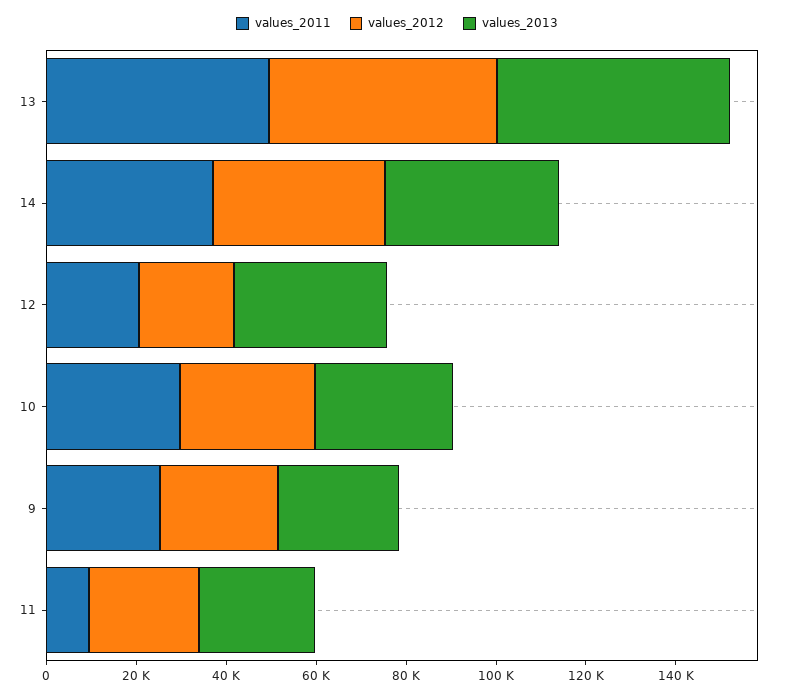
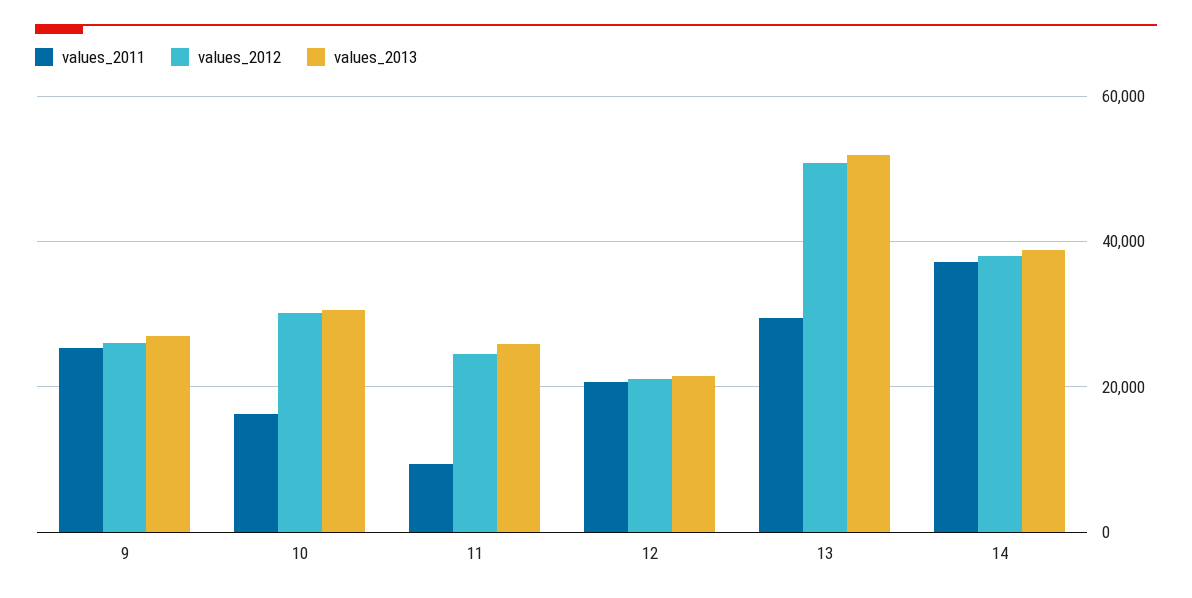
  {
    "values_2011": {
-     "13": 50000,
+     "13": 30000,
      "14": 38000,
      "12": 20000,
-     "10": 30000,
+     "10": 16000,
      "9": 26000,
      "11": 10000
    },
    "values_2012": {
      "13": 50000,
      "14": 38000,
      "12": 22000,
      "10": 30000,
      "9": 26000,
      "11": 24000
    },
    "values_2013": {
      "13": 52000,
      "14": 38000,
-     "12": 35000,
+     "12": 22000,
      "10": 30000,
      "9": 26000,
      "11": 26000
    }
  }

